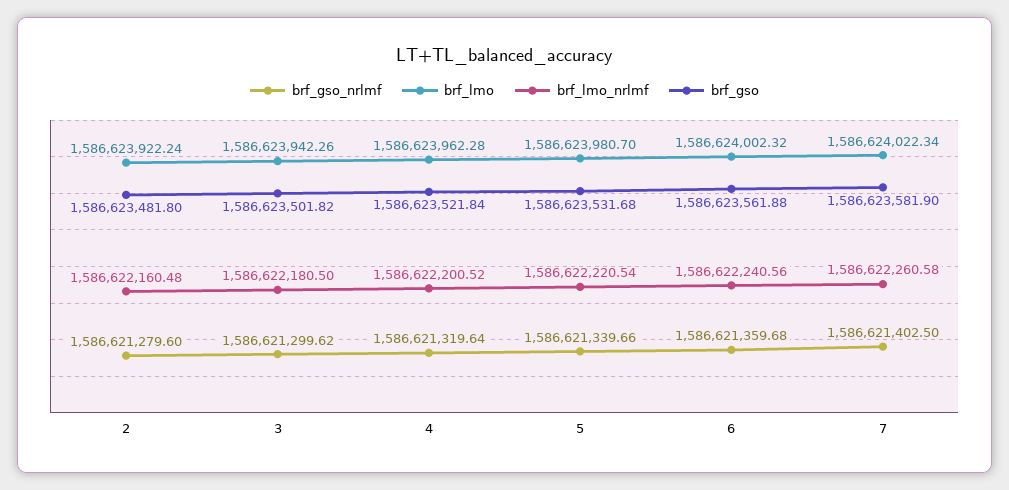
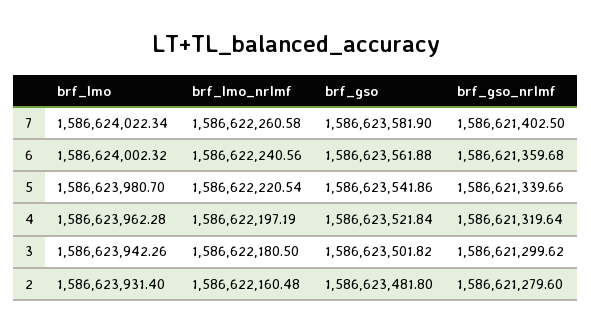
  {
    "brf_gso_nrlmf": {
      "2": 1586621279.6,
      "3": 1586621299.62,
      "4": 1586621319.64,
      "5": 1586621339.66,
      "6": 1586621359.68,
      "7": 1586621402.5
    },
    "brf_lmo": {
-     "2": 1586623922.24,
+     "2": 1586623931.4,
      "3": 1586623942.26,
      "4": 1586623962.28,
      "5": 1586623980.7,
      "6": 1586624002.32,
      "7": 1586624022.34
    },
    "brf_lmo_nrlmf": {
      "2": 1586622160.48,
      "3": 1586622180.5,
-     "4": 1586622200.52,
+     "4": 1586622197.19,
      "5": 1586622220.54,
      "6": 1586622240.56,
      "7": 1586622260.58
    },
    "brf_gso": {
      "2": 1586623481.8,
      "3": 1586623501.82,
      "4": 1586623521.84,
-     "5": 1586623531.68,
+     "5": 1586623541.86,
      "6": 1586623561.88,
      "7": 1586623581.9
    }
  }

